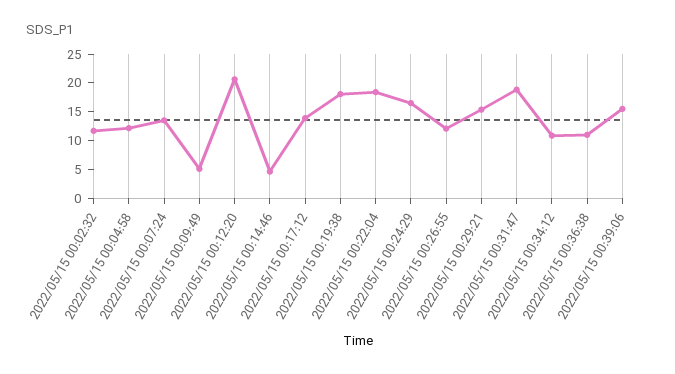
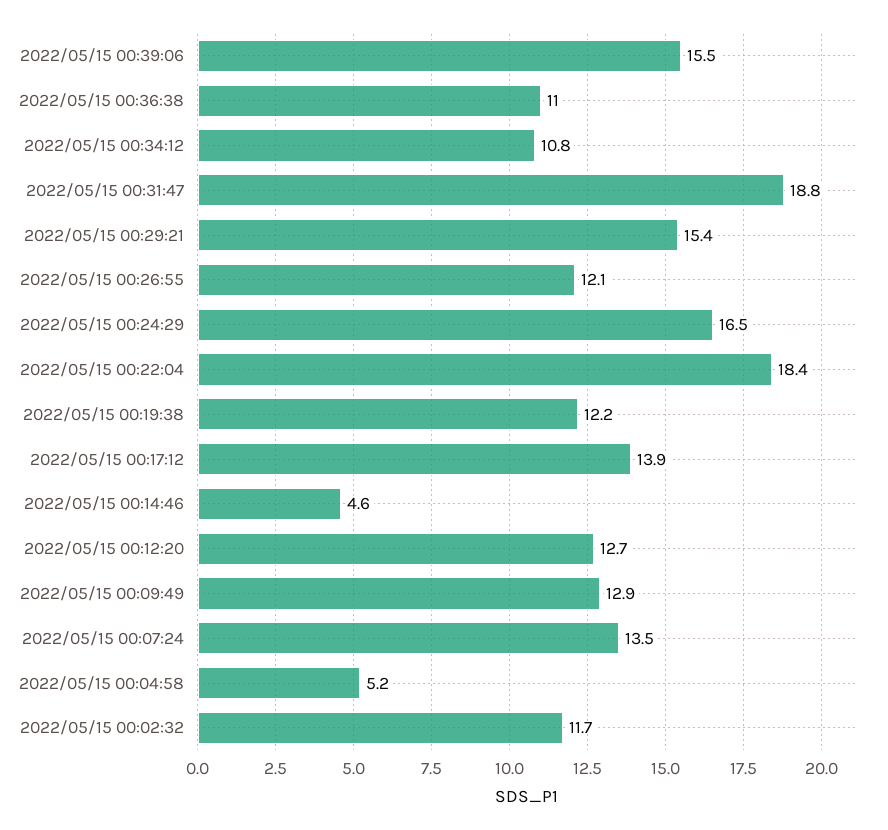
  {
    "2022/05/15 00:02:32": 11.7,
-   "2022/05/15 00:04:58": 12.5,
+   "2022/05/15 00:04:58": 5.2,
    "2022/05/15 00:07:24": 13.5,
-   "2022/05/15 00:09:49": 5,
+   "2022/05/15 00:09:49": 12.9,
-   "2022/05/15 00:12:20": 20,
+   "2022/05/15 00:12:20": 12.7,
    "2022/05/15 00:14:46": 4.6,
    "2022/05/15 00:17:12": 13.9,
-   "2022/05/15 00:19:38": 17.5,
+   "2022/05/15 00:19:38": 12.2,
    "2022/05/15 00:22:04": 18.4,
    "2022/05/15 00:24:29": 16.5,
    "2022/05/15 00:26:55": 12.1,
    "2022/05/15 00:29:21": 15.4,
    "2022/05/15 00:31:47": 18.8,
    "2022/05/15 00:34:12": 10.8,
    "2022/05/15 00:36:38": 11,
    "2022/05/15 00:39:06": 15.5
  }

